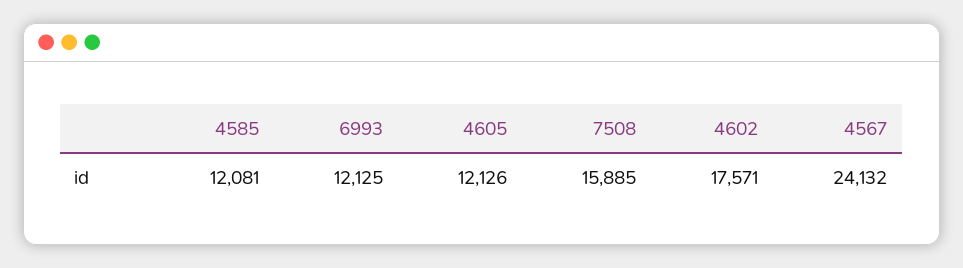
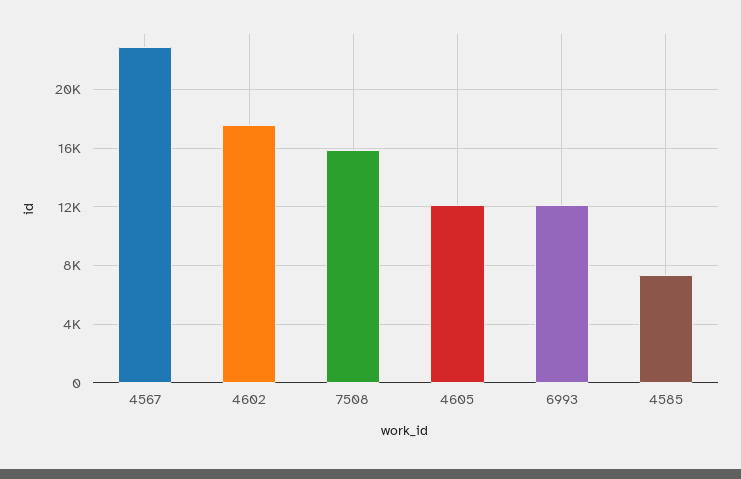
  {
-   "4585": 12081,
+   "4585": 7500,
    "6993": 12125,
    "4605": 12126,
    "7508": 15885,
    "4602": 17571,
-   "4567": 24132
+   "4567": 23000
  }

